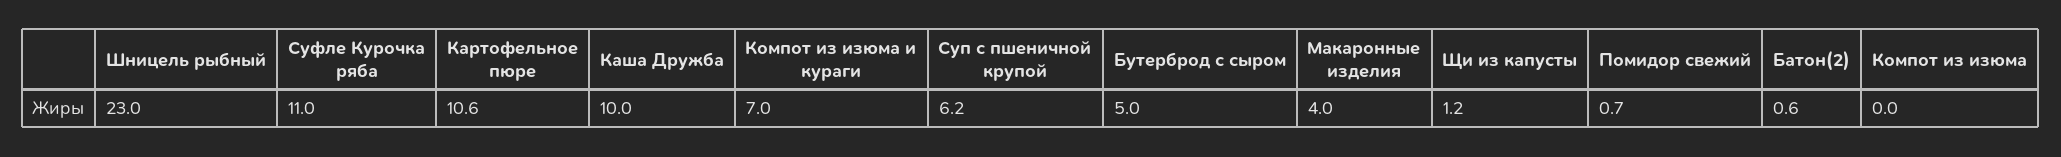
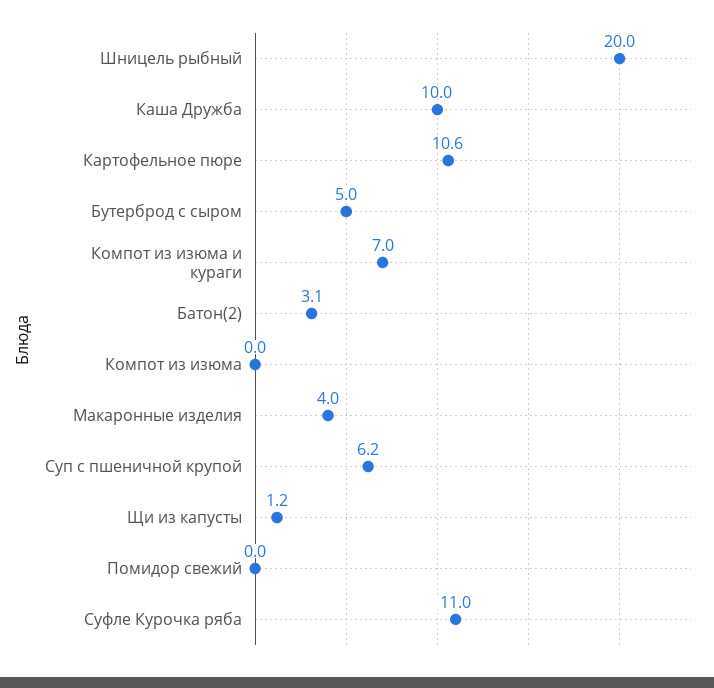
  {
-   "Шницель рыбный": 23,
+   "Шницель рыбный": 20,
    "Суфле Курочка ряба": 11,
    "Картофельное пюре": 10.6,
    "Каша Дружба": 10,
    "Компот из изюма и кураги": 7,
    "Суп с пшеничной крупой": 6.2,
    "Бутерброд с сыром": 5,
    "Макаронные изделия": 4,
    "Щи из капусты": 1.2,
-   "Помидор свежий": 0.7,
+   "Помидор свежий": 0,
-   "Батон(2)": 0.6,
+   "Батон(2)": 3.1,
    "Компот из изюма": 0
  }

